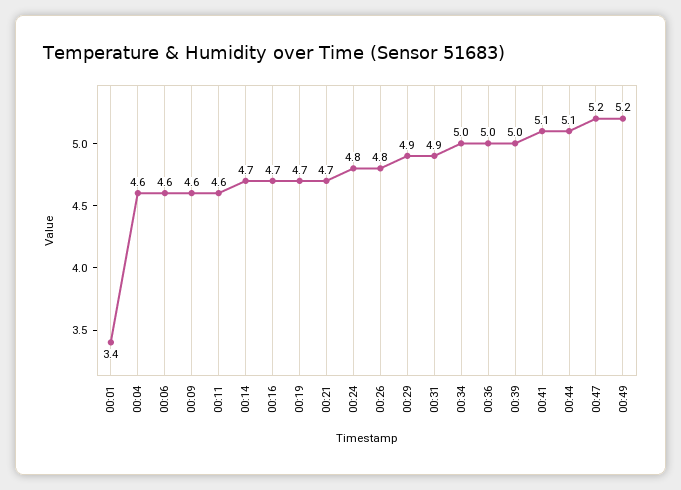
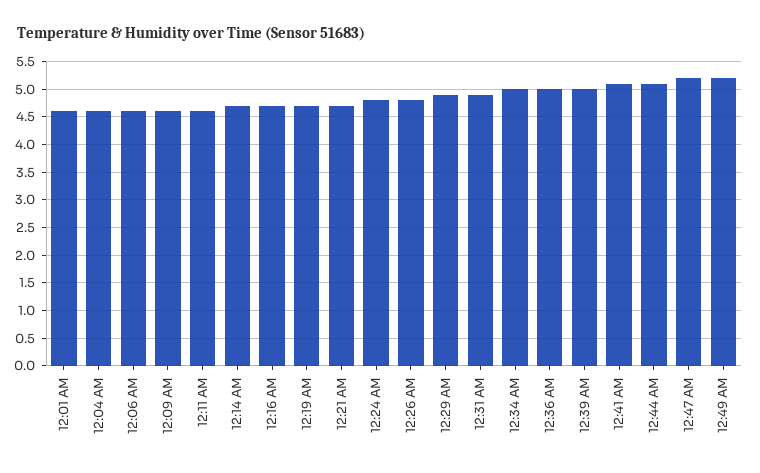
  {
-   "00:01": 3.4,
+   "00:01": 4.5,
    "00:04": 4.6,
    "00:06": 4.6,
    "00:09": 4.6,
    "00:11": 4.6,
    "00:14": 4.7,
    "00:16": 4.7,
    "00:19": 4.7,
    "00:21": 4.7,
    "00:24": 4.8,
    "00:26": 4.8,
    "00:29": 4.9,
    "00:31": 4.9,
    "00:34": 5,
    "00:36": 5,
    "00:39": 5,
    "00:41": 5.1,
    "00:44": 5.1,
    "00:47": 5.2,
    "00:49": 5.2
  }

